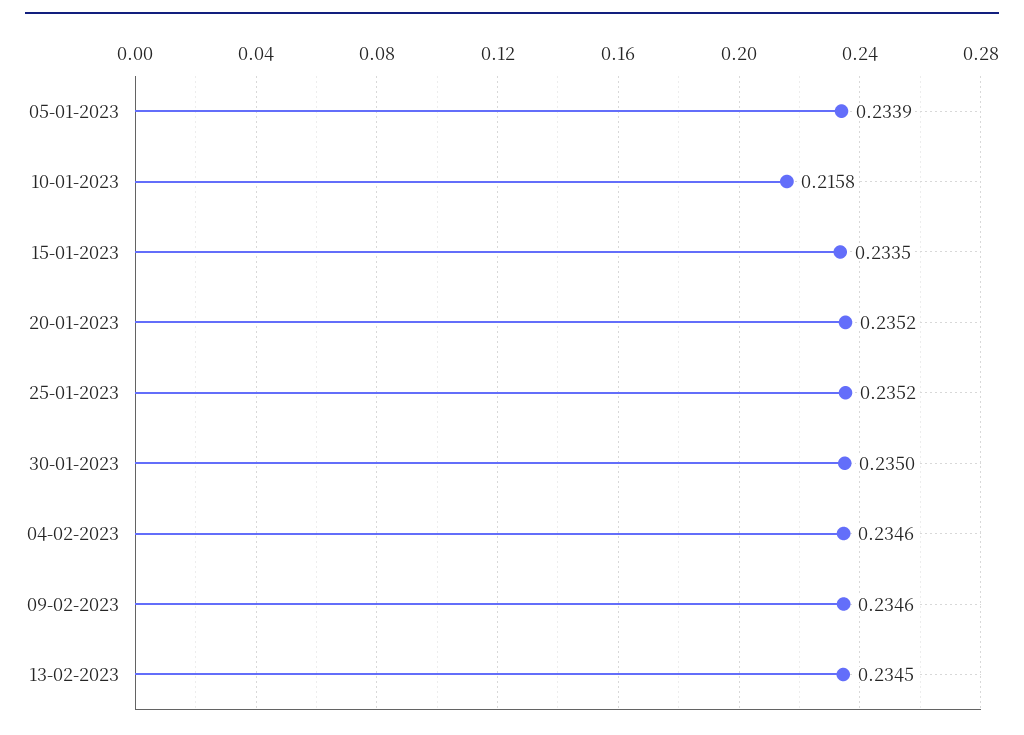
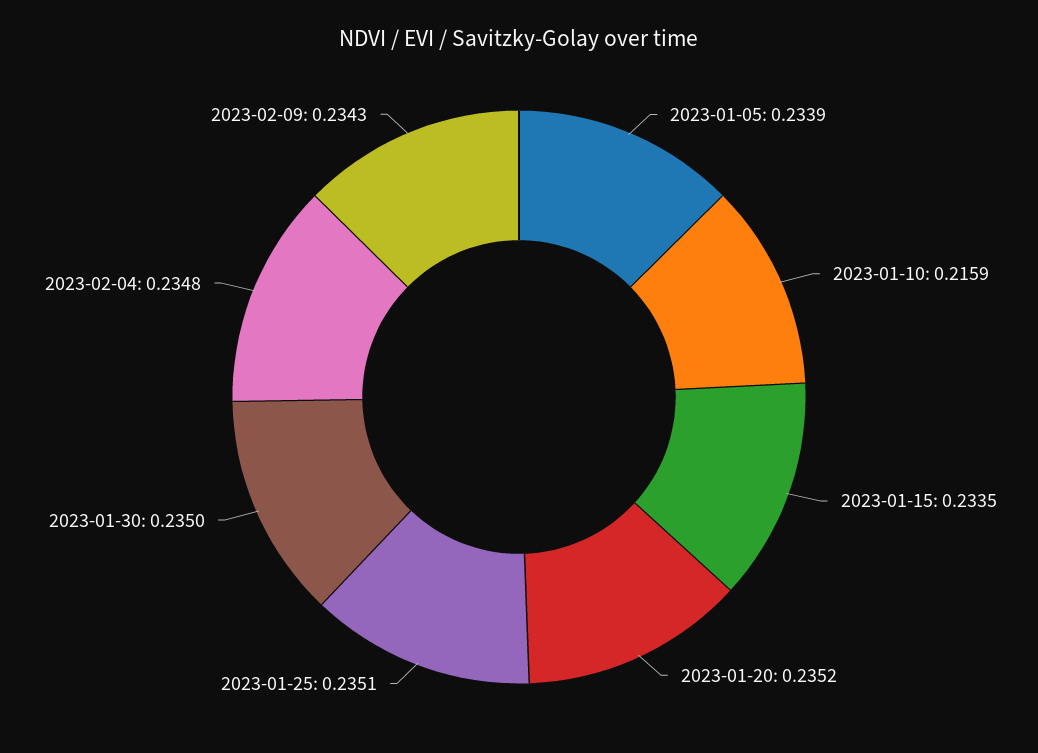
  {
    "05-01-2023": 0.2339,
-   "10-01-2023": 0.2158,
+   "10-01-2023": 0.2159,
    "15-01-2023": 0.2335,
    "20-01-2023": 0.2352,
-   "25-01-2023": 0.2352,
+   "25-01-2023": 0.2351,
    "30-01-2023": 0.235,
-   "04-02-2023": 0.2346,
+   "04-02-2023": 0.2348,
-   "09-02-2023": 0.2346,
+   "09-02-2023": 0.2343
-   "13-02-2023": 0.2345
  }

